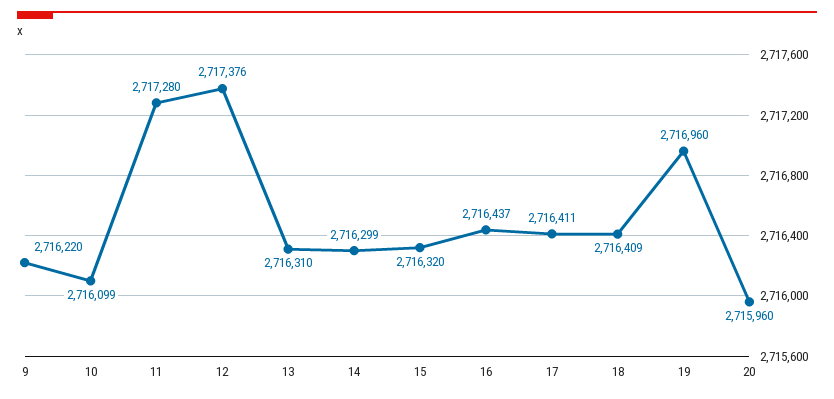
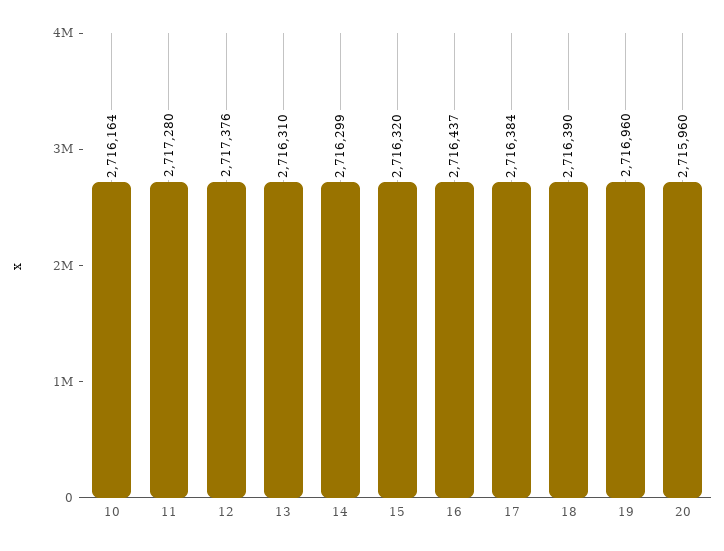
  {
-   "9": 2716220,
-   "10": 2716099,
+   "10": 2716164,
    "11": 2717280,
    "12": 2717376,
    "13": 2716310,
    "14": 2716299,
    "15": 2716320,
    "16": 2716437,
-   "17": 2716411,
+   "17": 2716384,
-   "18": 2716409,
+   "18": 2716390,
    "19": 2716960,
    "20": 2715960
  }

